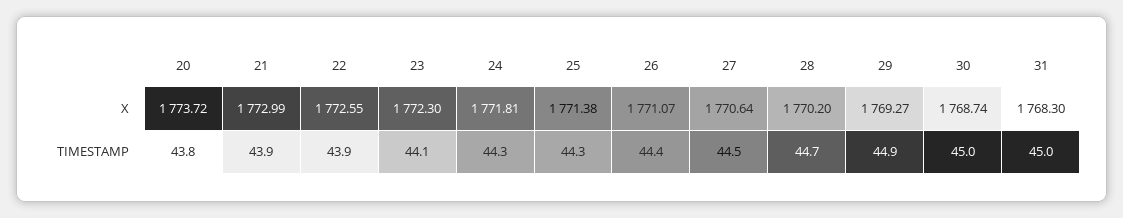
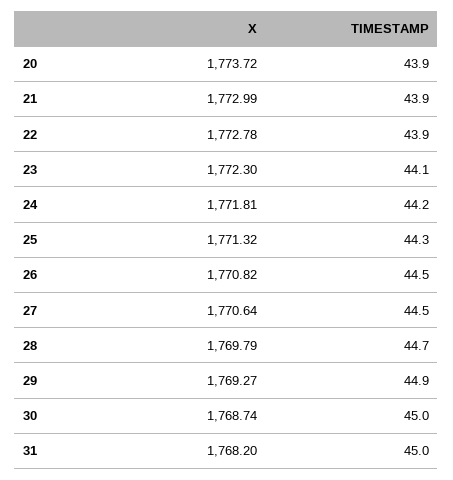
  {
    "20": {
      "X": 1773.72,
-     "TIMESTAMP": 43.8
+     "TIMESTAMP": 43.9
    },
    "21": {
      "X": 1772.99,
      "TIMESTAMP": 43.9
    },
    "22": {
-     "X": 1772.55,
+     "X": 1772.78,
      "TIMESTAMP": 43.9
    },
    "23": {
      "X": 1772.3,
      "TIMESTAMP": 44.1
    },
    "24": {
      "X": 1771.81,
-     "TIMESTAMP": 44.3
+     "TIMESTAMP": 44.2
    },
    "25": {
-     "X": 1771.38,
+     "X": 1771.32,
      "TIMESTAMP": 44.3
    },
    "26": {
-     "X": 1771.07,
+     "X": 1770.82,
-     "TIMESTAMP": 44.4
+     "TIMESTAMP": 44.5
    },
    "27": {
      "X": 1770.64,
      "TIMESTAMP": 44.5
    },
    "28": {
-     "X": 1770.2,
+     "X": 1769.79,
      "TIMESTAMP": 44.7
    },
    "29": {
      "X": 1769.27,
      "TIMESTAMP": 44.9
    },
    "30": {
      "X": 1768.74,
      "TIMESTAMP": 45
    },
    "31": {
-     "X": 1768.3,
+     "X": 1768.2,
      "TIMESTAMP": 45
    }
  }

